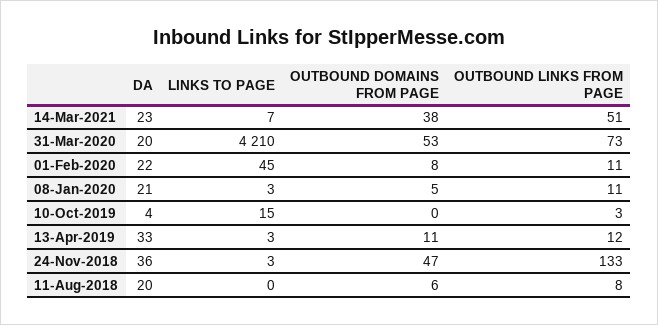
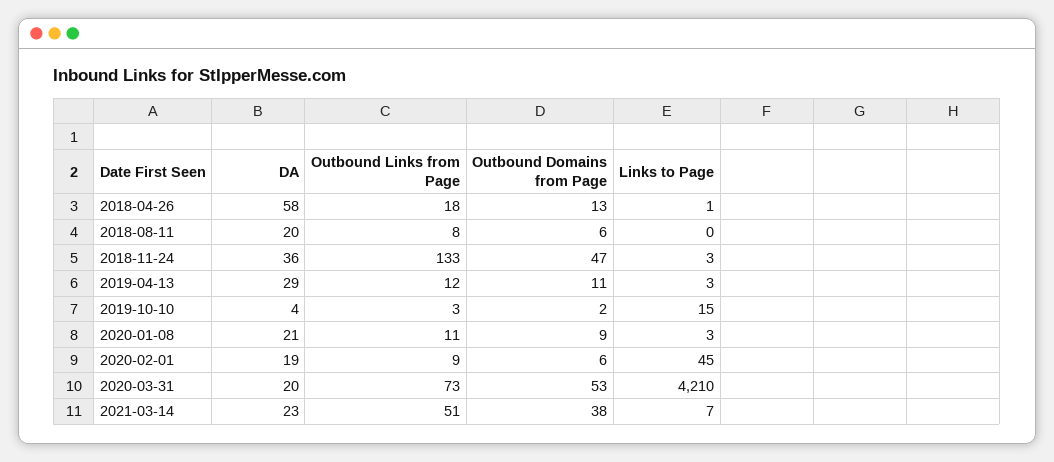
  {
    "DA": {
      "14-Mar-2021": 23,
      "31-Mar-2020": 20,
-     "01-Feb-2020": 22,
+     "01-Feb-2020": 19,
      "08-Jan-2020": 21,
      "10-Oct-2019": 4,
-     "13-Apr-2019": 33,
+     "13-Apr-2019": 29,
      "24-Nov-2018": 36,
-     "11-Aug-2018": 20
+     "11-Aug-2018": 20,
+     "2018-04-26": 58
    },
    "LINKS TO PAGE": {
      "14-Mar-2021": 7,
      "31-Mar-2020": 4210,
      "01-Feb-2020": 45,
      "08-Jan-2020": 3,
      "10-Oct-2019": 15,
      "13-Apr-2019": 3,
      "24-Nov-2018": 3,
-     "11-Aug-2018": 0
+     "11-Aug-2018": 0,
+     "2018-04-26": 1
    },
    "OUTBOUND DOMAINS FROM PAGE": {
      "14-Mar-2021": 38,
      "31-Mar-2020": 53,
-     "01-Feb-2020": 8,
+     "01-Feb-2020": 6,
-     "08-Jan-2020": 5,
+     "08-Jan-2020": 9,
-     "10-Oct-2019": 0,
+     "10-Oct-2019": 2,
      "13-Apr-2019": 11,
      "24-Nov-2018": 47,
-     "11-Aug-2018": 6
+     "11-Aug-2018": 6,
+     "2018-04-26": 13
    },
    "OUTBOUND LINKS FROM PAGE": {
      "14-Mar-2021": 51,
      "31-Mar-2020": 73,
-     "01-Feb-2020": 11,
+     "01-Feb-2020": 9,
      "08-Jan-2020": 11,
      "10-Oct-2019": 3,
      "13-Apr-2019": 12,
      "24-Nov-2018": 133,
-     "11-Aug-2018": 8
+     "11-Aug-2018": 8,
+     "2018-04-26": 18
    }
  }

